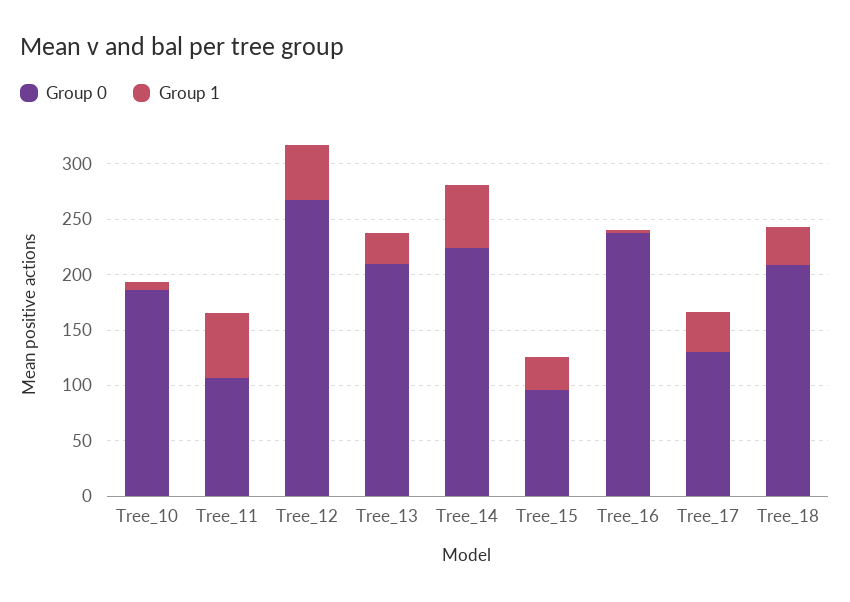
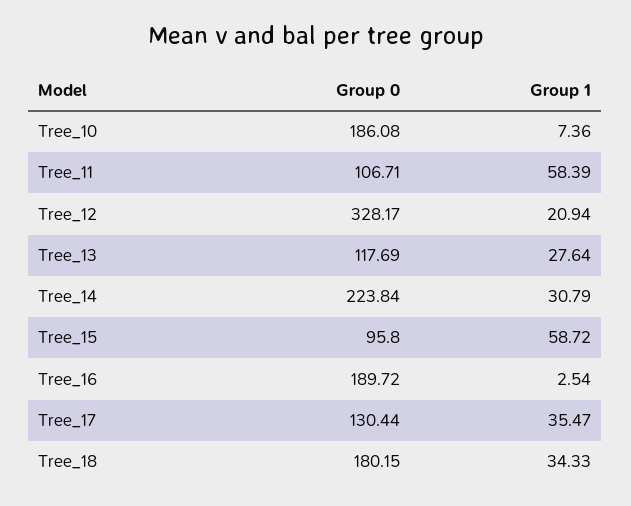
  {
    "Group 0": {
      "Tree_10": 186.08,
      "Tree_11": 106.71,
-     "Tree_12": 270,
+     "Tree_12": 328.17,
-     "Tree_13": 210,
+     "Tree_13": 117.69,
      "Tree_14": 223.84,
      "Tree_15": 95.8,
-     "Tree_16": 240,
+     "Tree_16": 189.72,
      "Tree_17": 130.44,
-     "Tree_18": 210
+     "Tree_18": 180.15
    },
    "Group 1": {
      "Tree_10": 7.36,
      "Tree_11": 58.39,
-     "Tree_12": 50,
+     "Tree_12": 20.94,
      "Tree_13": 27.64,
-     "Tree_14": 60,
+     "Tree_14": 30.79,
-     "Tree_15": 30,
+     "Tree_15": 58.72,
      "Tree_16": 2.54,
      "Tree_17": 35.47,
      "Tree_18": 34.33
    }
  }

